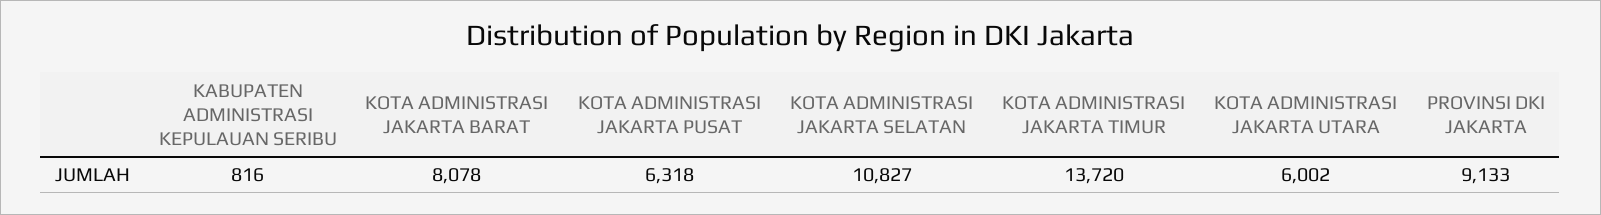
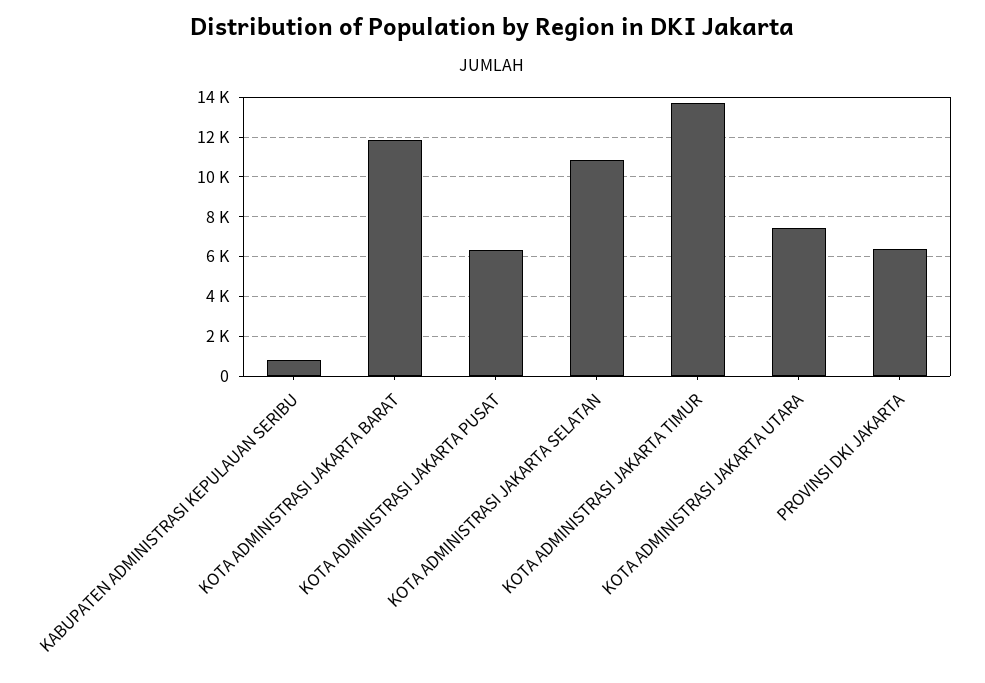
  {
    "KABUPATEN ADMINISTRASI KEPULAUAN SERIBU": 816,
-   "KOTA ADMINISTRASI JAKARTA BARAT": 8078,
+   "KOTA ADMINISTRASI JAKARTA BARAT": 12000,
    "KOTA ADMINISTRASI JAKARTA PUSAT": 6318,
    "KOTA ADMINISTRASI JAKARTA SELATAN": 10827,
    "KOTA ADMINISTRASI JAKARTA TIMUR": 13720,
-   "KOTA ADMINISTRASI JAKARTA UTARA": 6002,
+   "KOTA ADMINISTRASI JAKARTA UTARA": 7500,
-   "PROVINSI DKI JAKARTA": 9133
+   "PROVINSI DKI JAKARTA": 6500
  }

